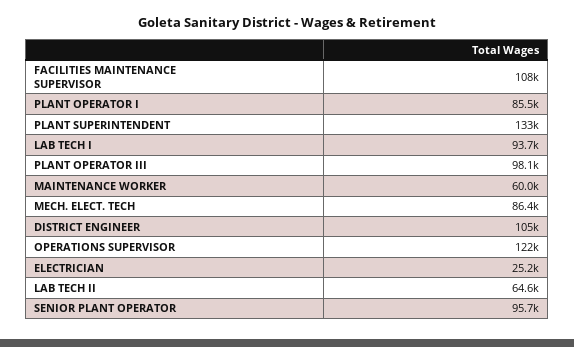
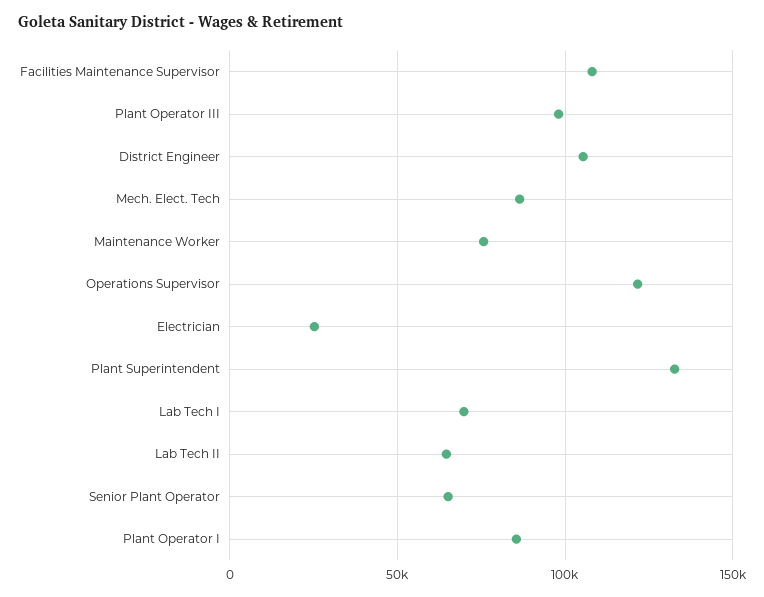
  {
    "FACILITIES MAINTENANCE SUPERVISOR": 108000,
    "PLANT OPERATOR I": 85500,
    "PLANT SUPERINTENDENT": 133000,
-   "LAB TECH I": 93700,
+   "LAB TECH I": 70000,
    "PLANT OPERATOR III": 98100,
-   "MAINTENANCE WORKER": 60000,
+   "MAINTENANCE WORKER": 75000,
    "MECH. ELECT. TECH": 86400,
    "DISTRICT ENGINEER": 105000,
    "OPERATIONS SUPERVISOR": 122000,
    "ELECTRICIAN": 25200,
    "LAB TECH II": 64600,
-   "SENIOR PLANT OPERATOR": 95700
+   "SENIOR PLANT OPERATOR": 65000
  }

